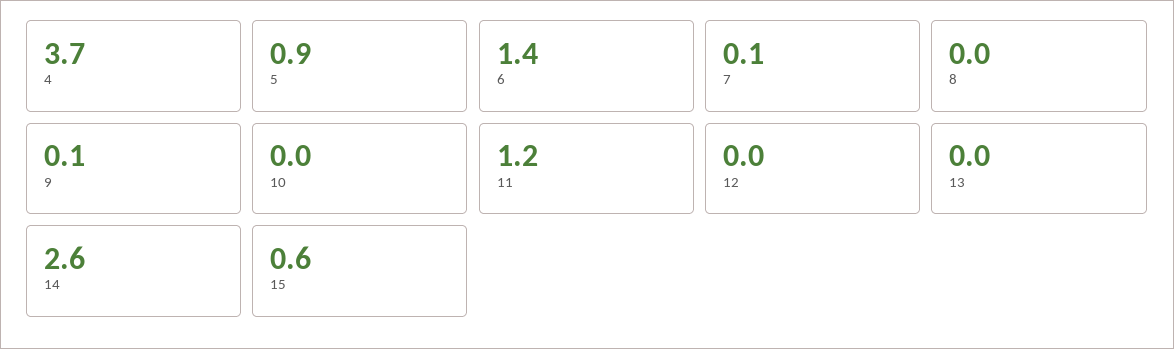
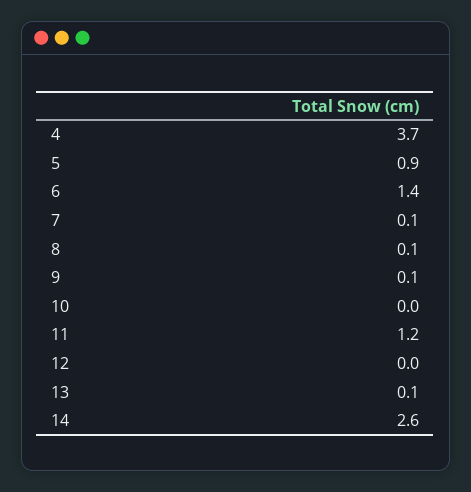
  {
    "4": 3.7,
    "5": 0.9,
    "6": 1.4,
    "7": 0.1,
-   "8": 0,
+   "8": 0.1,
    "9": 0.1,
    "10": 0,
    "11": 1.2,
    "12": 0,
-   "13": 0,
+   "13": 0.1,
-   "14": 2.6,
+   "14": 2.6
-   "15": 0.6
  }

